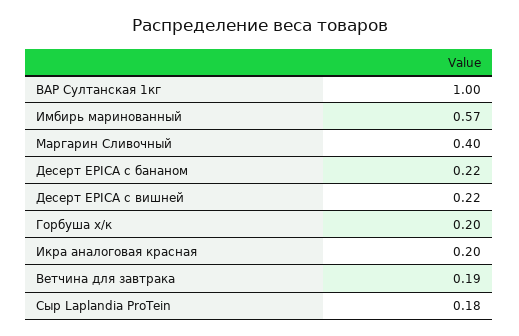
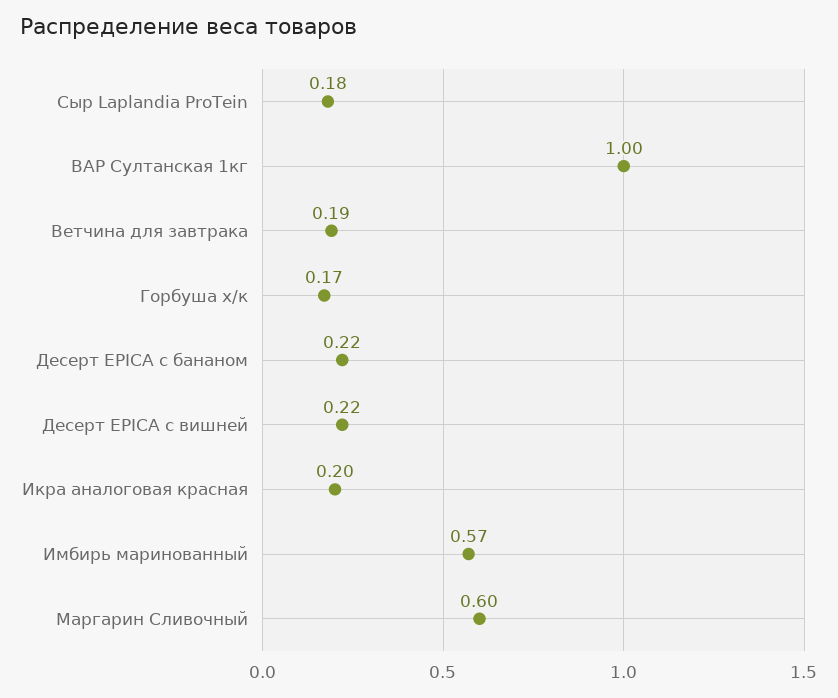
  {
    "ВАР Султанская 1кг": 1,
    "Имбирь маринованный": 0.57,
-   "Маргарин Сливочный": 0.4,
+   "Маргарин Сливочный": 0.6,
    "Десерт EPICA с бананом": 0.22,
    "Десерт EPICA с вишней": 0.22,
-   "Горбуша х/к": 0.2,
+   "Горбуша х/к": 0.17,
    "Икра аналоговая красная": 0.2,
    "Ветчина для завтрака": 0.19,
    "Сыр Laplandia ProTein": 0.18
  }

